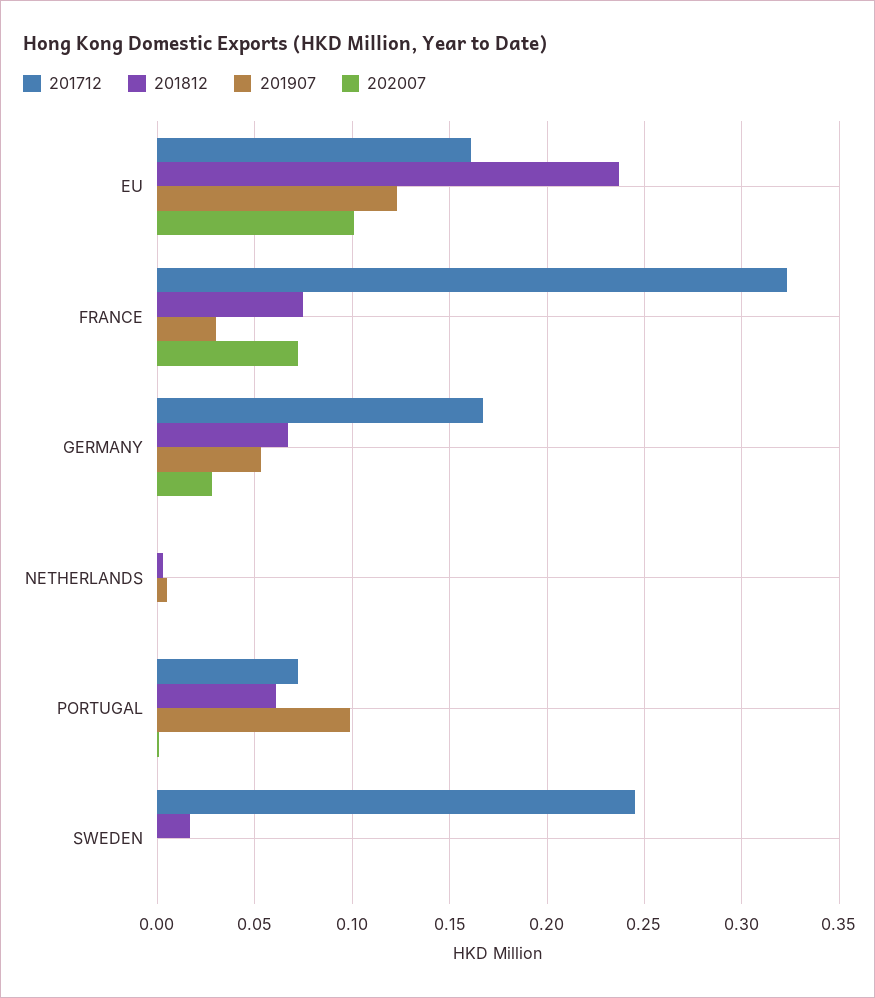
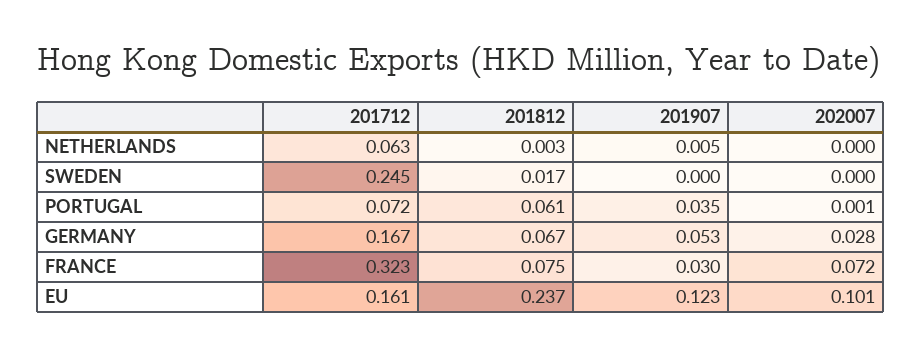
  {
    "201712": {
      "EU": 0.161,
      "FRANCE": 0.323,
      "GERMANY": 0.167,
-     "NETHERLANDS": 0,
+     "NETHERLANDS": 0.063,
      "PORTUGAL": 0.072,
      "SWEDEN": 0.245
    },
    "201812": {
      "EU": 0.237,
      "FRANCE": 0.075,
      "GERMANY": 0.067,
      "NETHERLANDS": 0.003,
      "PORTUGAL": 0.061,
      "SWEDEN": 0.017
    },
    "201907": {
      "EU": 0.123,
      "FRANCE": 0.03,
      "GERMANY": 0.053,
      "NETHERLANDS": 0.005,
-     "PORTUGAL": 0.1,
+     "PORTUGAL": 0.035,
      "SWEDEN": 0
    },
    "202007": {
      "EU": 0.101,
      "FRANCE": 0.072,
      "GERMANY": 0.028,
      "NETHERLANDS": 0,
      "PORTUGAL": 0.001,
      "SWEDEN": 0
    }
  }

